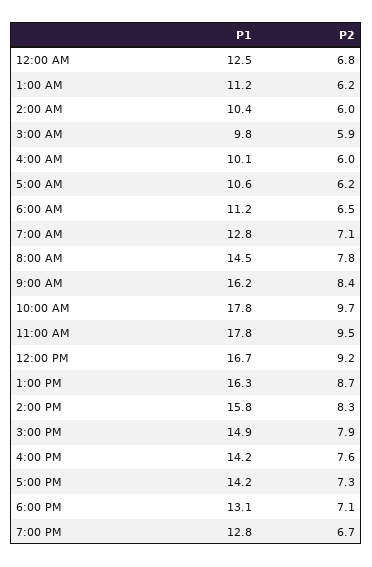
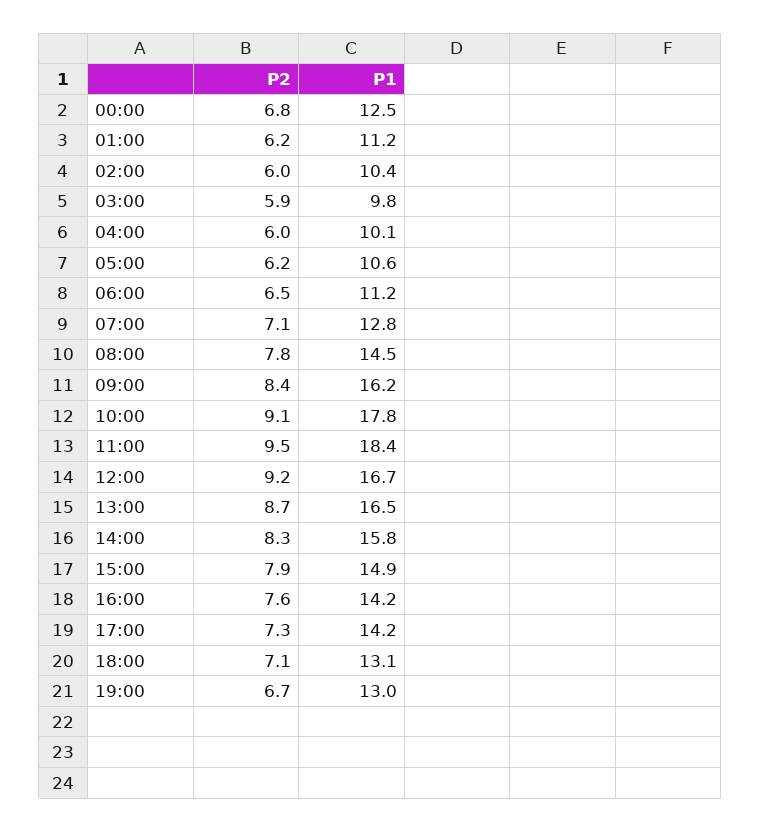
  {
    "P1": {
      "12:00 AM": 12.5,
      "1:00 AM": 11.2,
      "2:00 AM": 10.4,
      "3:00 AM": 9.8,
      "4:00 AM": 10.1,
      "5:00 AM": 10.6,
      "6:00 AM": 11.2,
      "7:00 AM": 12.8,
      "8:00 AM": 14.5,
      "9:00 AM": 16.2,
      "10:00 AM": 17.8,
-     "11:00 AM": 17.8,
+     "11:00 AM": 18.4,
      "12:00 PM": 16.7,
-     "1:00 PM": 16.3,
+     "1:00 PM": 16.5,
      "2:00 PM": 15.8,
      "3:00 PM": 14.9,
      "4:00 PM": 14.2,
      "5:00 PM": 14.2,
      "6:00 PM": 13.1,
-     "7:00 PM": 12.8
+     "7:00 PM": 13
    },
    "P2": {
      "12:00 AM": 6.8,
      "1:00 AM": 6.2,
      "2:00 AM": 6,
      "3:00 AM": 5.9,
      "4:00 AM": 6,
      "5:00 AM": 6.2,
      "6:00 AM": 6.5,
      "7:00 AM": 7.1,
      "8:00 AM": 7.8,
      "9:00 AM": 8.4,
-     "10:00 AM": 9.7,
+     "10:00 AM": 9.1,
      "11:00 AM": 9.5,
      "12:00 PM": 9.2,
      "1:00 PM": 8.7,
      "2:00 PM": 8.3,
      "3:00 PM": 7.9,
      "4:00 PM": 7.6,
      "5:00 PM": 7.3,
      "6:00 PM": 7.1,
      "7:00 PM": 6.7
    }
  }

